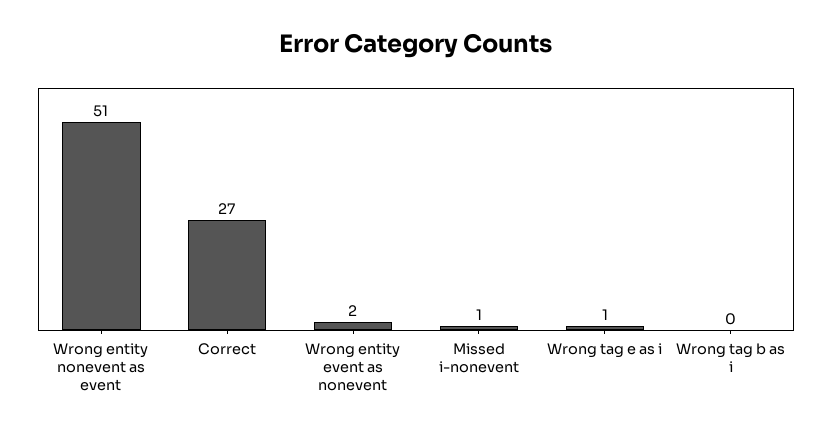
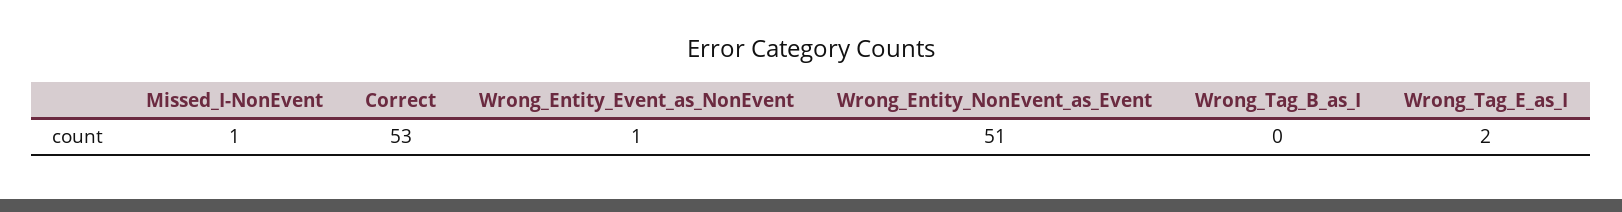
  {
    "Wrong entity nonevent as event": 51,
-   "Correct": 27,
+   "Correct": 53,
-   "Wrong entity event as nonevent": 2,
+   "Wrong entity event as nonevent": 1,
    "Missed i-nonevent": 1,
-   "Wrong tag e as i": 1,
+   "Wrong tag e as i": 2,
    "Wrong tag b as i": 0
  }

